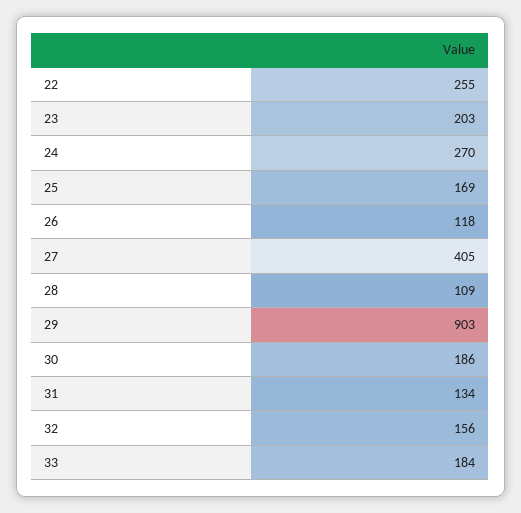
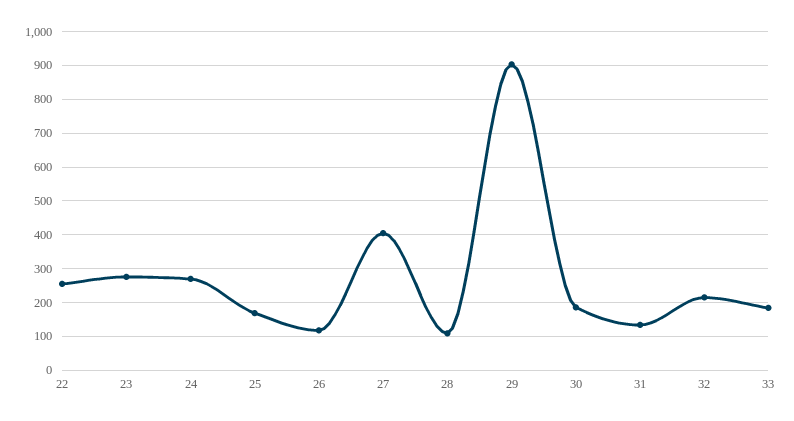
  {
    "22": 255,
-   "23": 203,
+   "23": 280,
    "24": 270,
    "25": 169,
    "26": 118,
    "27": 405,
    "28": 109,
    "29": 903,
    "30": 186,
    "31": 134,
-   "32": 156,
+   "32": 220,
    "33": 184
  }

